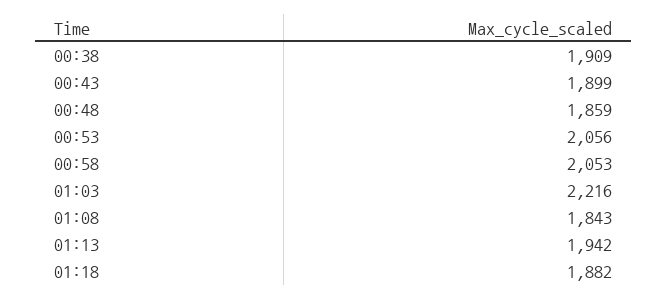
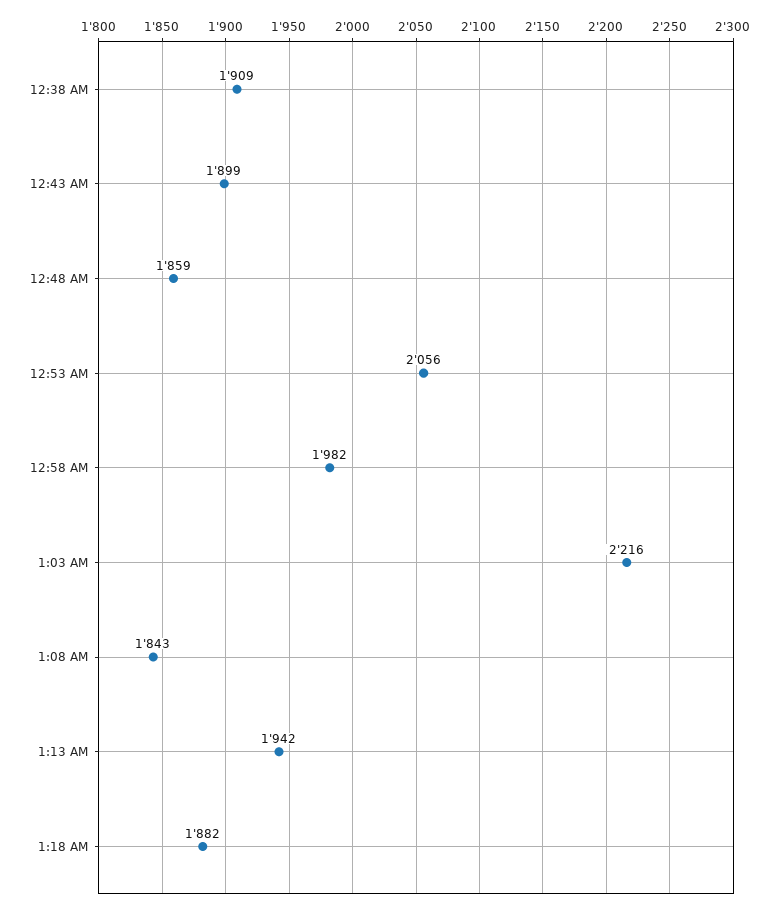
  {
    "00:38": 1909,
    "00:43": 1899,
    "00:48": 1859,
    "00:53": 2056,
-   "00:58": 2053,
+   "00:58": 1982,
    "01:03": 2216,
    "01:08": 1843,
    "01:13": 1942,
    "01:18": 1882
  }

